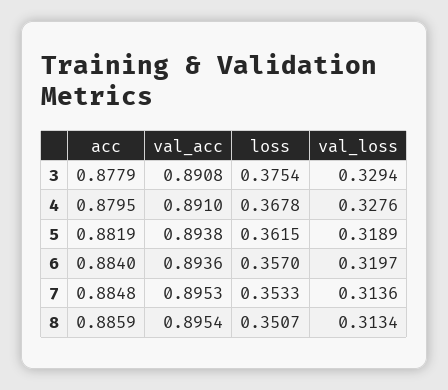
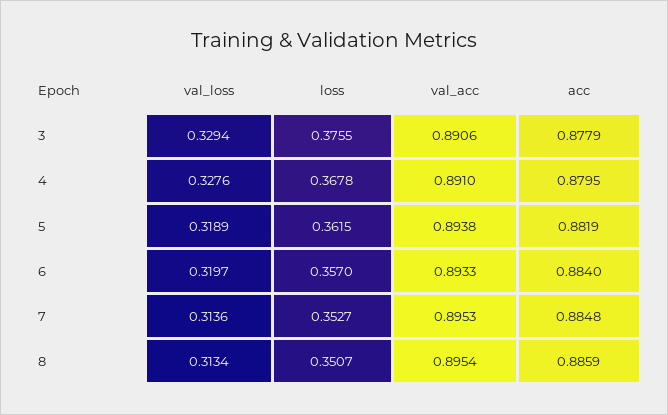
  {
    "acc": {
      "3": 0.8779,
      "4": 0.8795,
      "5": 0.8819,
      "6": 0.884,
      "7": 0.8848,
      "8": 0.8859
    },
    "val_acc": {
-     "3": 0.8908,
+     "3": 0.8906,
      "4": 0.891,
      "5": 0.8938,
-     "6": 0.8936,
+     "6": 0.8933,
      "7": 0.8953,
      "8": 0.8954
    },
    "loss": {
-     "3": 0.3754,
+     "3": 0.3755,
      "4": 0.3678,
      "5": 0.3615,
      "6": 0.357,
-     "7": 0.3533,
+     "7": 0.3527,
      "8": 0.3507
    },
    "val_loss": {
      "3": 0.3294,
      "4": 0.3276,
      "5": 0.3189,
      "6": 0.3197,
      "7": 0.3136,
      "8": 0.3134
    }
  }

